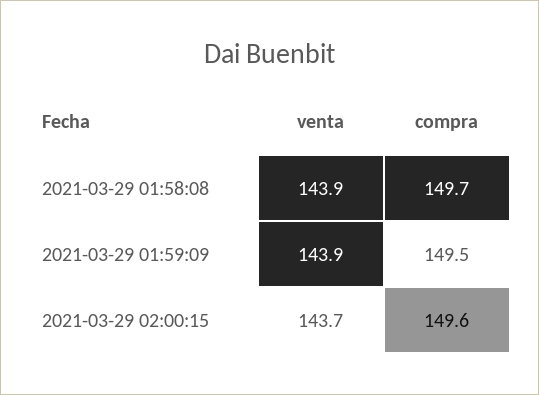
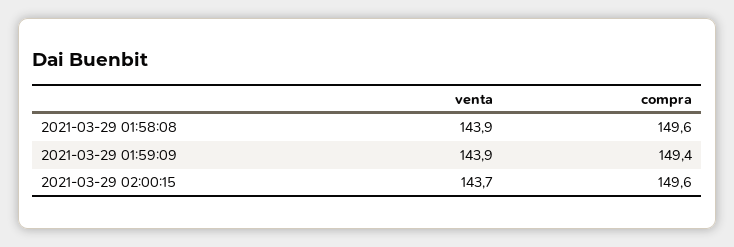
  {
    "venta": {
      "2021-03-29 01:58:08": 143.9,
      "2021-03-29 01:59:09": 143.9,
      "2021-03-29 02:00:15": 143.7
    },
    "compra": {
-     "2021-03-29 01:58:08": 149.7,
+     "2021-03-29 01:58:08": 149.6,
-     "2021-03-29 01:59:09": 149.5,
+     "2021-03-29 01:59:09": 149.4,
      "2021-03-29 02:00:15": 149.6
    }
  }

